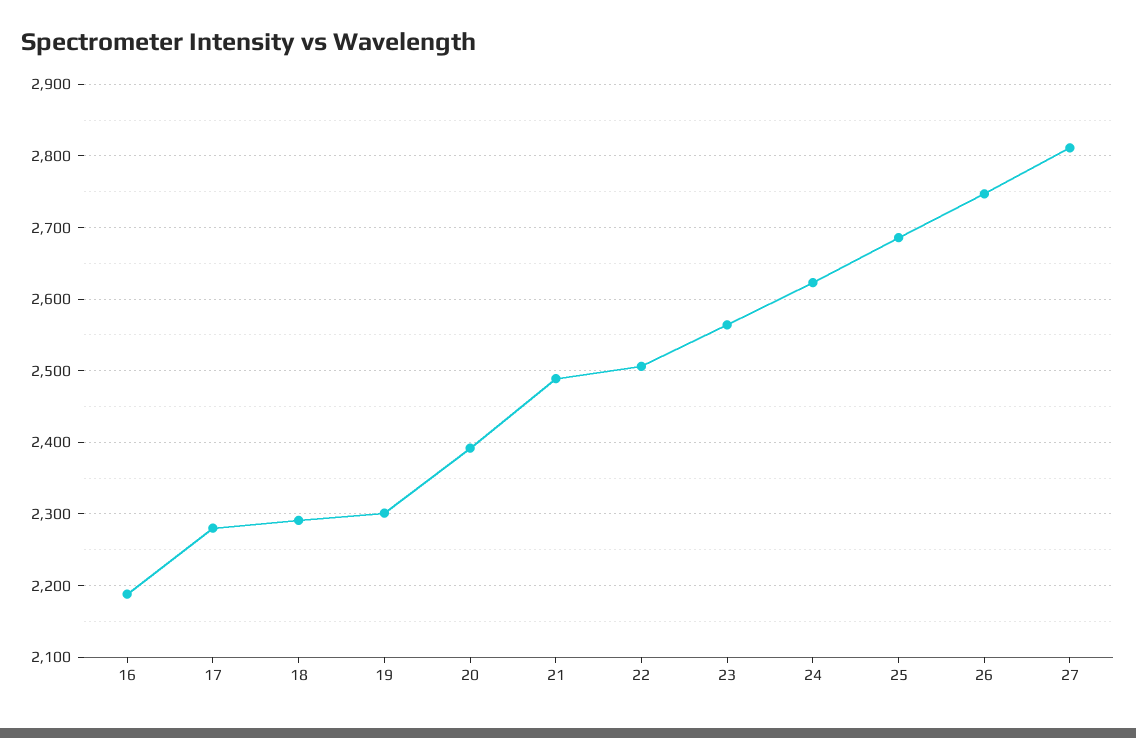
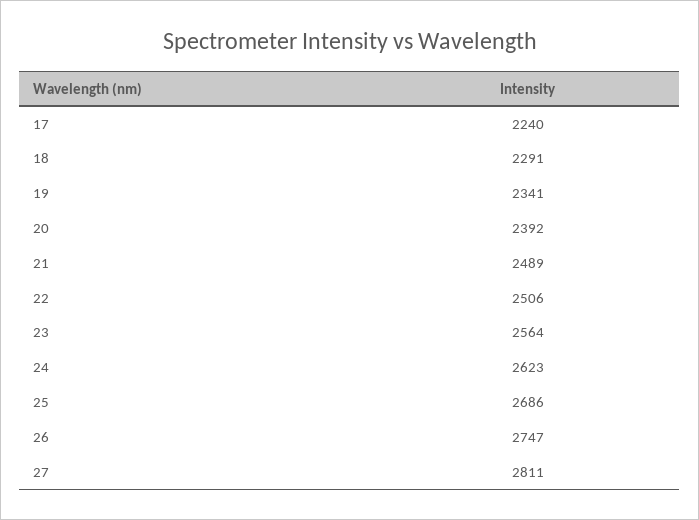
  {
-   "16": 2190,
-   "17": 2280,
+   "17": 2240,
    "18": 2291,
-   "19": 2300,
+   "19": 2341,
    "20": 2392,
    "21": 2489,
    "22": 2506,
    "23": 2564,
    "24": 2623,
    "25": 2686,
    "26": 2747,
    "27": 2811
  }

